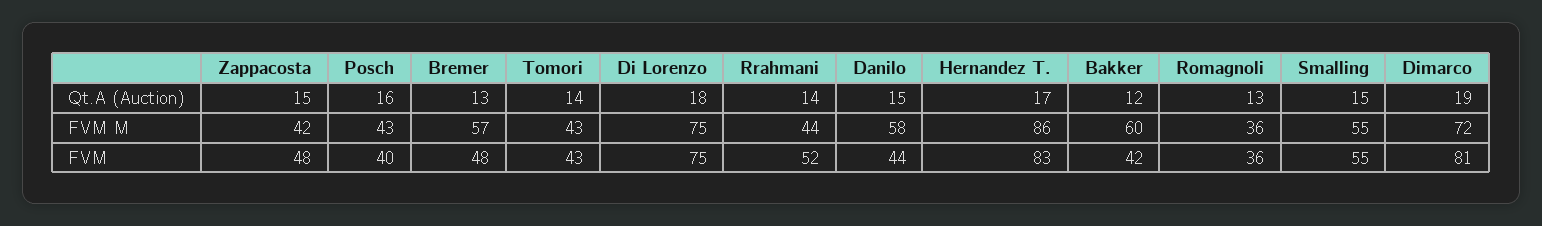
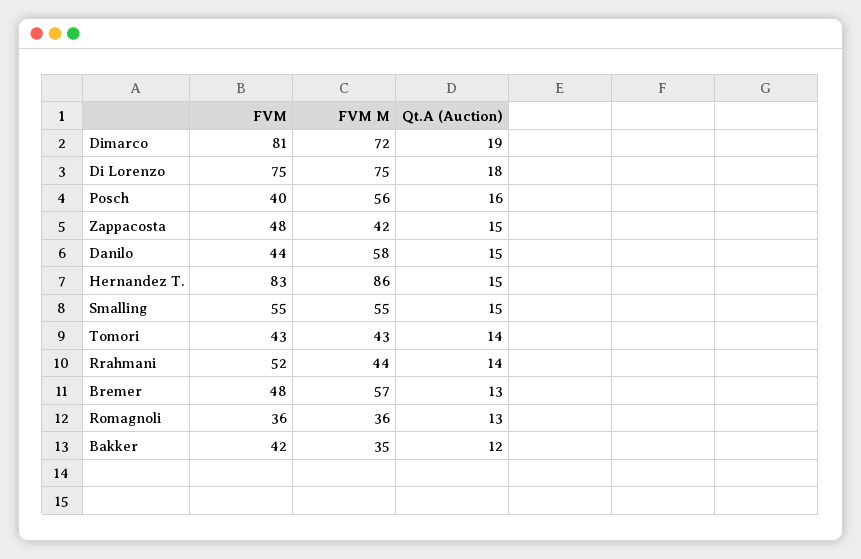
  {
    "Zappacosta": {
      "Qt.A (Auction)": 15,
      "FVM M": 42,
      "FVM": 48
    },
    "Posch": {
      "Qt.A (Auction)": 16,
-     "FVM M": 43,
+     "FVM M": 56,
      "FVM": 40
    },
    "Bremer": {
      "Qt.A (Auction)": 13,
      "FVM M": 57,
      "FVM": 48
    },
    "Tomori": {
      "Qt.A (Auction)": 14,
      "FVM M": 43,
      "FVM": 43
    },
    "Di Lorenzo": {
      "Qt.A (Auction)": 18,
      "FVM M": 75,
      "FVM": 75
    },
    "Rrahmani": {
      "Qt.A (Auction)": 14,
      "FVM M": 44,
      "FVM": 52
    },
    "Danilo": {
      "Qt.A (Auction)": 15,
      "FVM M": 58,
      "FVM": 44
    },
    "Hernandez T.": {
-     "Qt.A (Auction)": 17,
+     "Qt.A (Auction)": 15,
      "FVM M": 86,
      "FVM": 83
    },
    "Bakker": {
      "Qt.A (Auction)": 12,
-     "FVM M": 60,
+     "FVM M": 35,
      "FVM": 42
    },
    "Romagnoli": {
      "Qt.A (Auction)": 13,
      "FVM M": 36,
      "FVM": 36
    },
    "Smalling": {
      "Qt.A (Auction)": 15,
      "FVM M": 55,
      "FVM": 55
    },
    "Dimarco": {
      "Qt.A (Auction)": 19,
      "FVM M": 72,
      "FVM": 81
    }
  }

